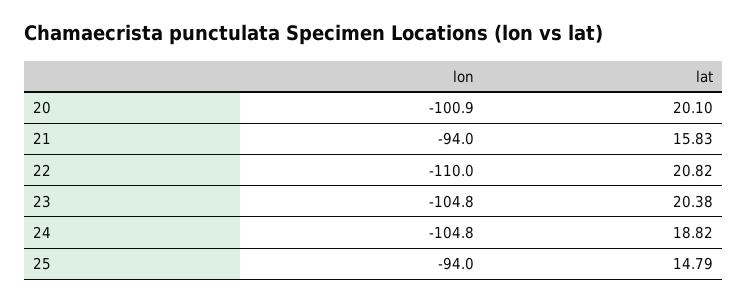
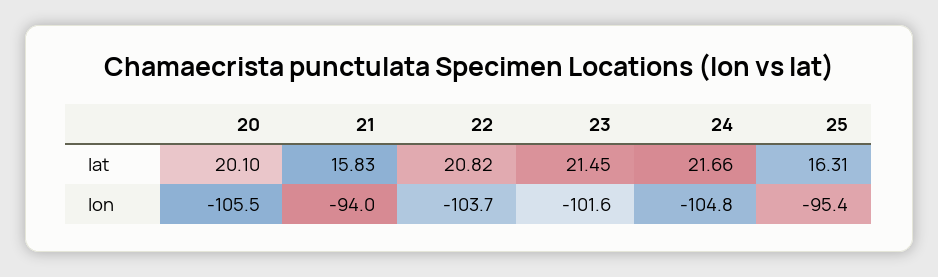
  {
    "lon": {
-     "20": -100.9,
+     "20": -105.5,
      "21": -94,
-     "22": -110,
+     "22": -103.7,
-     "23": -104.8,
+     "23": -101.6,
      "24": -104.8,
-     "25": -94
+     "25": -95.4
    },
    "lat": {
      "20": 20.1,
      "21": 15.83,
      "22": 20.82,
-     "23": 20.38,
+     "23": 21.45,
-     "24": 18.82,
+     "24": 21.66,
-     "25": 14.79
+     "25": 16.31
    }
  }

